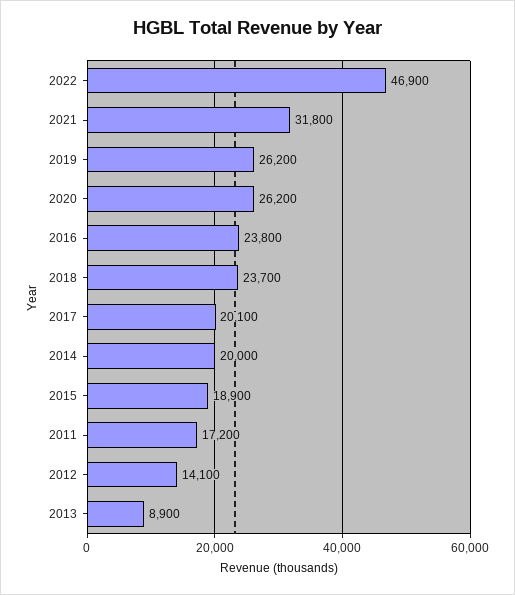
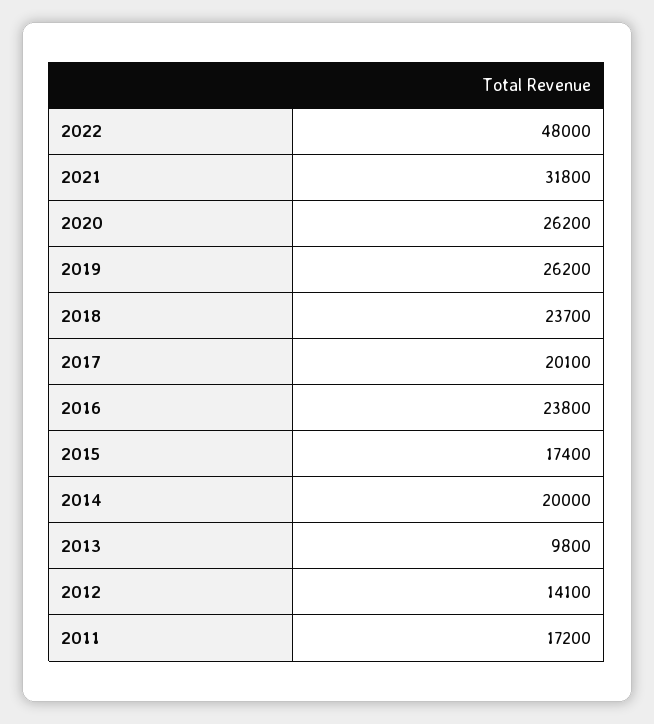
  {
-   "2022": 46900,
+   "2022": 48000,
    "2021": 31800,
    "2019": 26200,
    "2020": 26200,
    "2016": 23800,
    "2018": 23700,
    "2017": 20100,
    "2014": 20000,
-   "2015": 18900,
+   "2015": 17400,
    "2011": 17200,
    "2012": 14100,
-   "2013": 8900
+   "2013": 9800
  }

